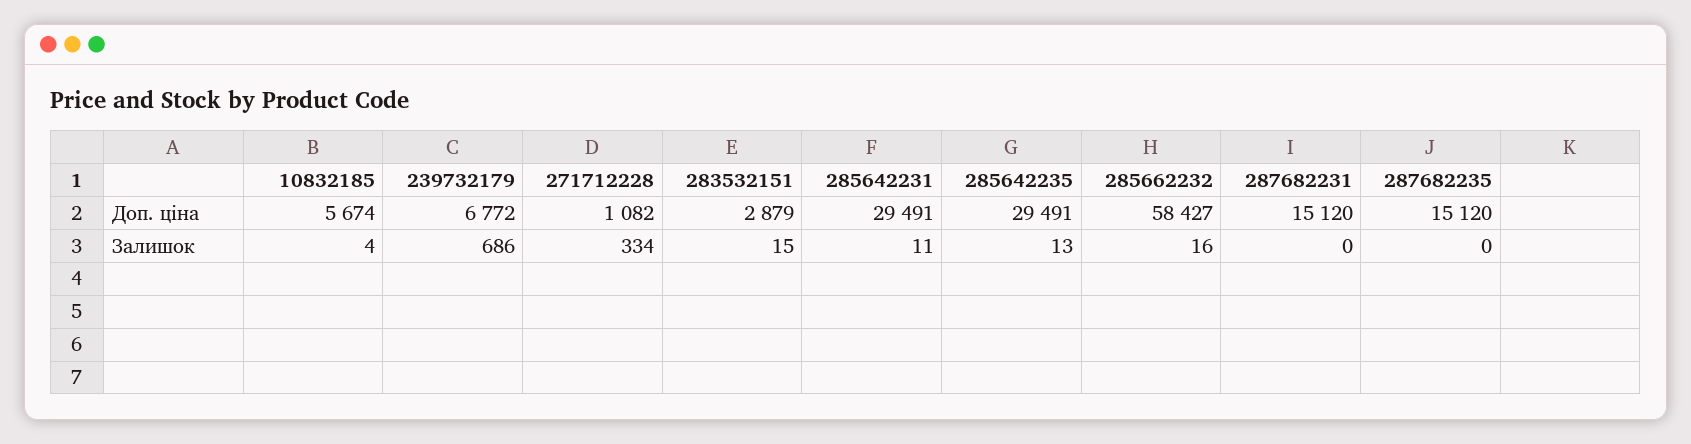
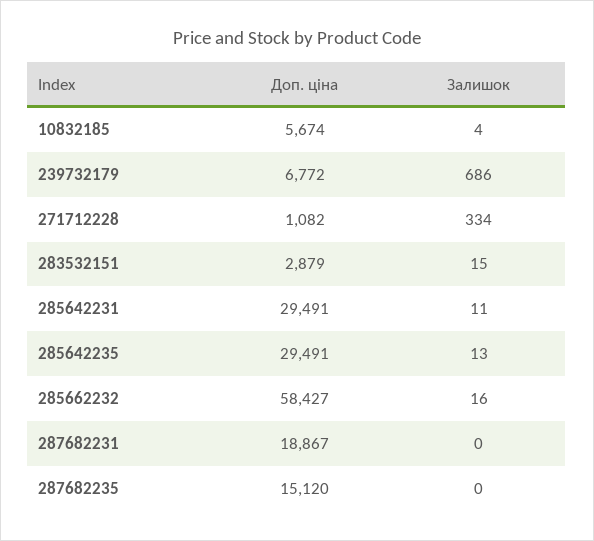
  {
    "10832185": {
      "Доп. ціна": 5674,
      "Залишок": 4
    },
    "239732179": {
      "Доп. ціна": 6772,
      "Залишок": 686
    },
    "271712228": {
      "Доп. ціна": 1082,
      "Залишок": 334
    },
    "283532151": {
      "Доп. ціна": 2879,
      "Залишок": 15
    },
    "285642231": {
      "Доп. ціна": 29491,
      "Залишок": 11
    },
    "285642235": {
      "Доп. ціна": 29491,
      "Залишок": 13
    },
    "285662232": {
      "Доп. ціна": 58427,
      "Залишок": 16
    },
    "287682231": {
-     "Доп. ціна": 15120,
+     "Доп. ціна": 18867,
      "Залишок": 0
    },
    "287682235": {
      "Доп. ціна": 15120,
      "Залишок": 0
    }
  }

